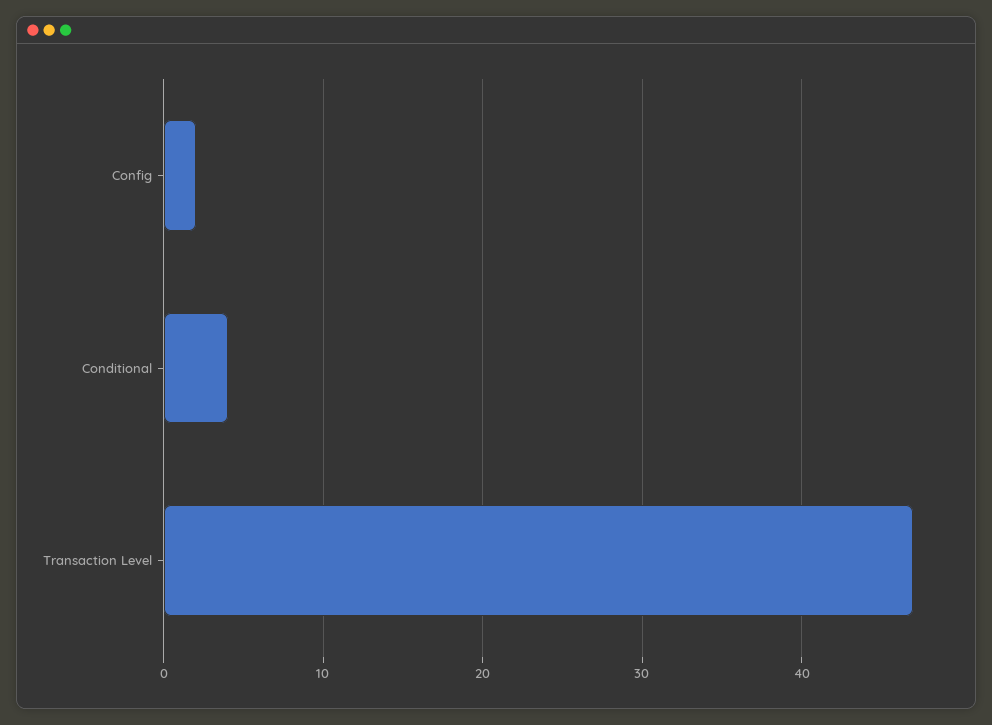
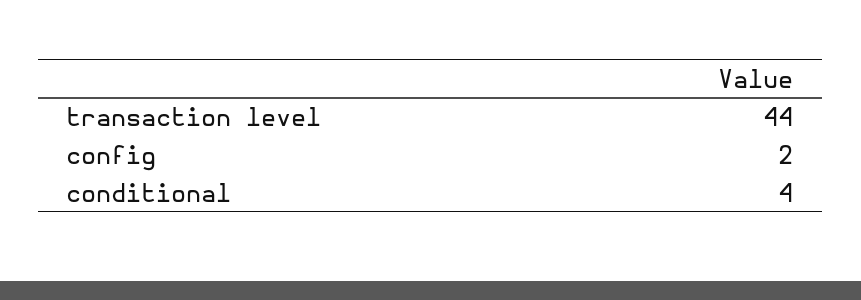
  {
    "Config": 2,
    "Conditional": 4,
-   "Transaction Level": 47
+   "Transaction Level": 44
  }

